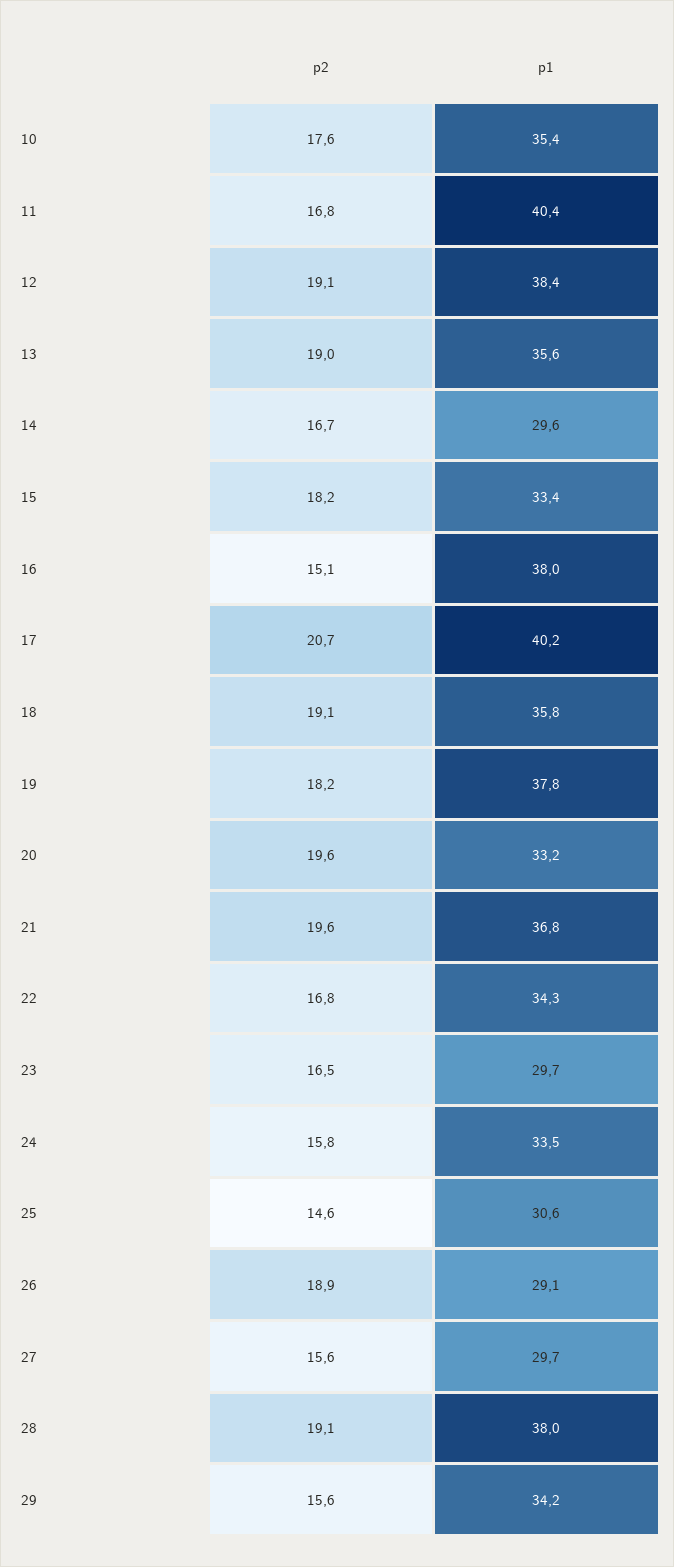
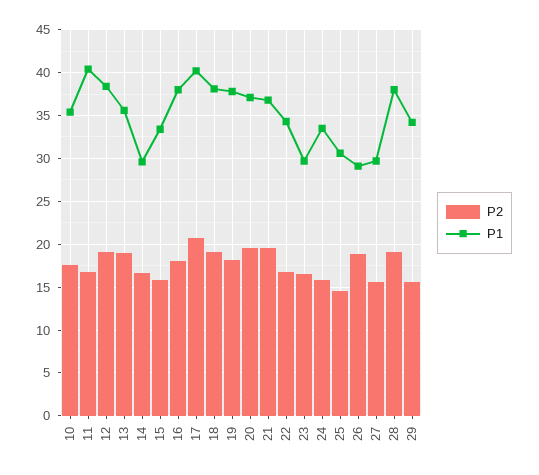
  {
    "p2": {
      "10": 17.6,
      "11": 16.8,
      "12": 19.1,
      "13": 19,
      "14": 16.7,
-     "15": 18.2,
+     "15": 16,
-     "16": 15.1,
+     "16": 18,
      "17": 20.7,
      "18": 19.1,
      "19": 18.2,
      "20": 19.6,
      "21": 19.6,
      "22": 16.8,
      "23": 16.5,
      "24": 15.8,
      "25": 14.6,
      "26": 18.9,
      "27": 15.6,
      "28": 19.1,
      "29": 15.6
    },
    "p1": {
      "10": 35.4,
      "11": 40.4,
      "12": 38.4,
      "13": 35.6,
      "14": 29.6,
      "15": 33.4,
      "16": 38,
      "17": 40.2,
-     "18": 35.8,
+     "18": 38,
      "19": 37.8,
-     "20": 33.2,
+     "20": 37,
      "21": 36.8,
      "22": 34.3,
      "23": 29.7,
      "24": 33.5,
      "25": 30.6,
      "26": 29.1,
      "27": 29.7,
      "28": 38,
      "29": 34.2
    }
  }

